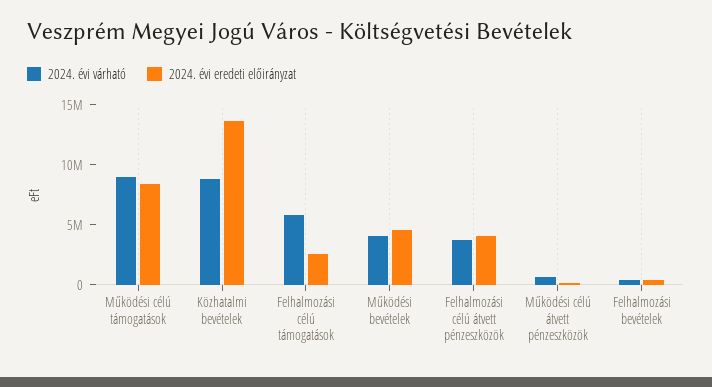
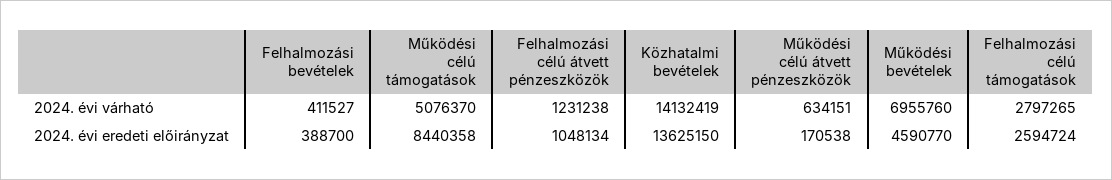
  {
    "2024. évi várható": {
-     "Működési célú támogatások": 9000000,
+     "Működési célú támogatások": 5076370,
-     "Közhatalmi bevételek": 9000000,
+     "Közhatalmi bevételek": 14132419,
-     "Felhalmozási célú támogatások": 6000000,
+     "Felhalmozási célú támogatások": 2797265,
-     "Működési bevételek": 4000000,
+     "Működési bevételek": 6955760,
-     "Felhalmozási célú átvett pénzeszközök": 4000000,
+     "Felhalmozási célú átvett pénzeszközök": 1231238,
      "Működési célú átvett pénzeszközök": 634151,
      "Felhalmozási bevételek": 411527
    },
    "2024. évi eredeti előirányzat": {
      "Működési célú támogatások": 8440358,
      "Közhatalmi bevételek": 13625150,
      "Felhalmozási célú támogatások": 2594724,
      "Működési bevételek": 4590770,
-     "Felhalmozási célú átvett pénzeszközök": 4000000,
+     "Felhalmozási célú átvett pénzeszközök": 1048134,
      "Működési célú átvett pénzeszközök": 170538,
      "Felhalmozási bevételek": 388700
    }
  }

